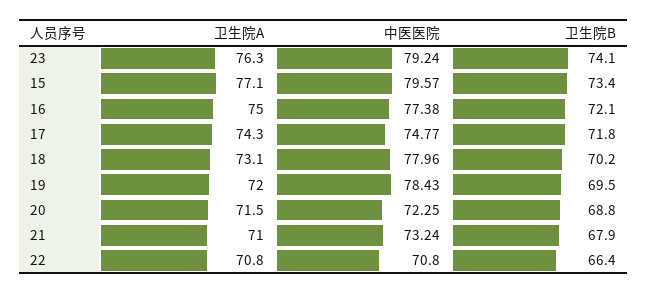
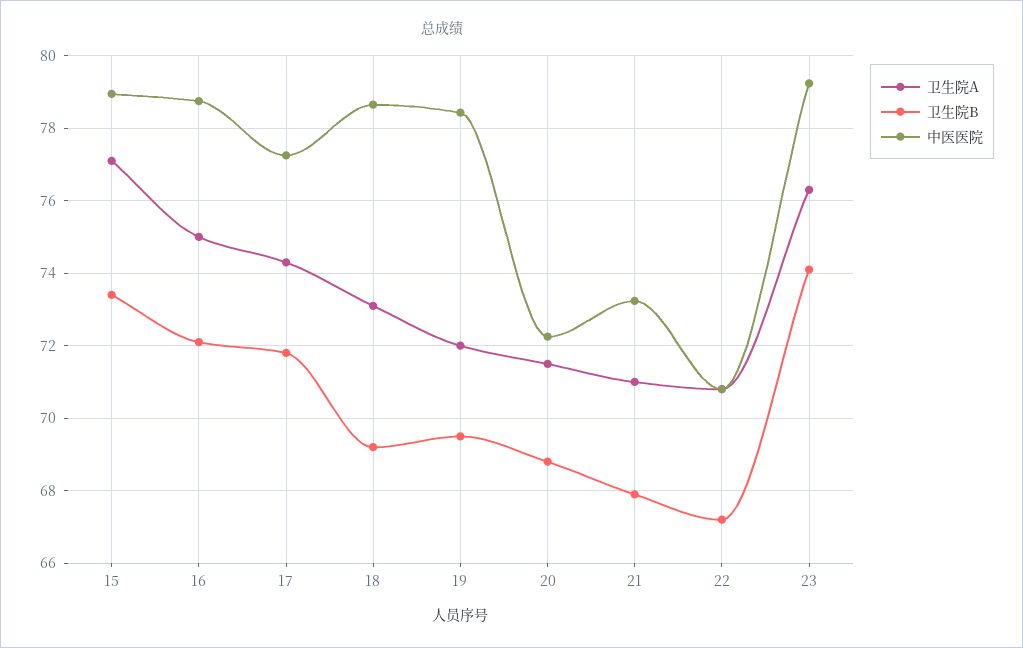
  {
    "卫生院A": {
      "23": 76.3,
      "15": 77.1,
      "16": 75,
      "17": 74.3,
      "18": 73.1,
      "19": 72,
      "20": 71.5,
      "21": 71,
      "22": 70.8
    },
    "中医医院": {
      "23": 79.24,
-     "15": 79.57,
+     "15": 79,
-     "16": 77.38,
+     "16": 78.8,
-     "17": 74.77,
+     "17": 77.2,
-     "18": 77.96,
+     "18": 78.6,
      "19": 78.43,
      "20": 72.25,
      "21": 73.24,
      "22": 70.8
    },
    "卫生院B": {
      "23": 74.1,
      "15": 73.4,
      "16": 72.1,
      "17": 71.8,
-     "18": 70.2,
+     "18": 69.2,
      "19": 69.5,
      "20": 68.8,
      "21": 67.9,
-     "22": 66.4
+     "22": 67.2
    }
  }

